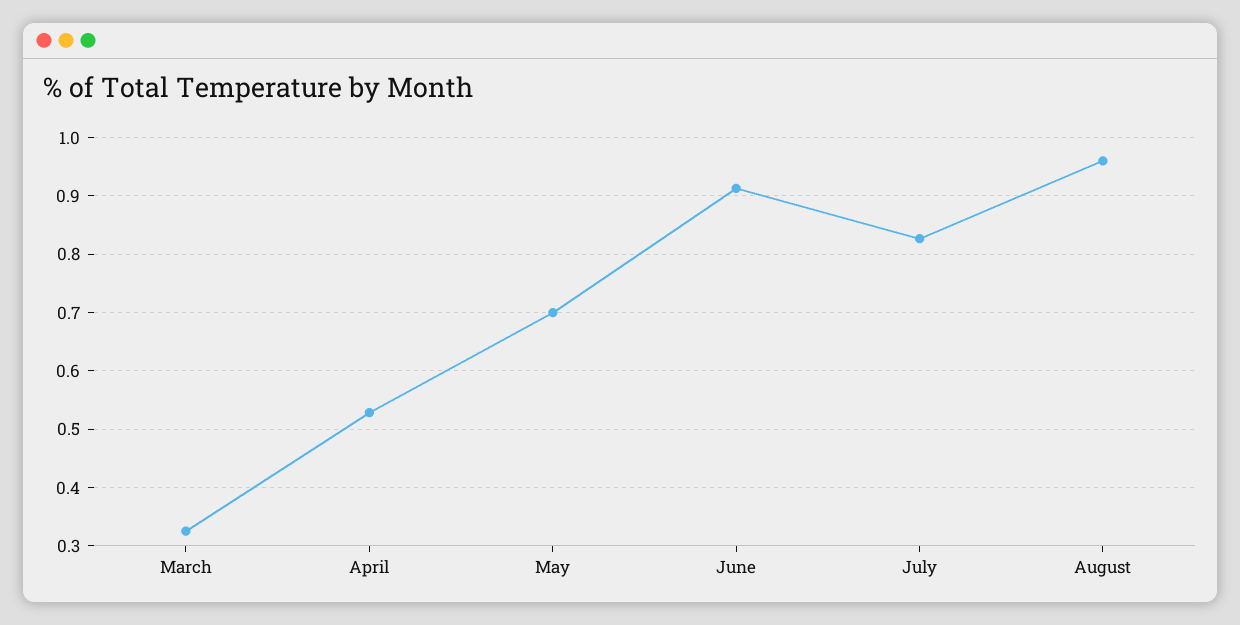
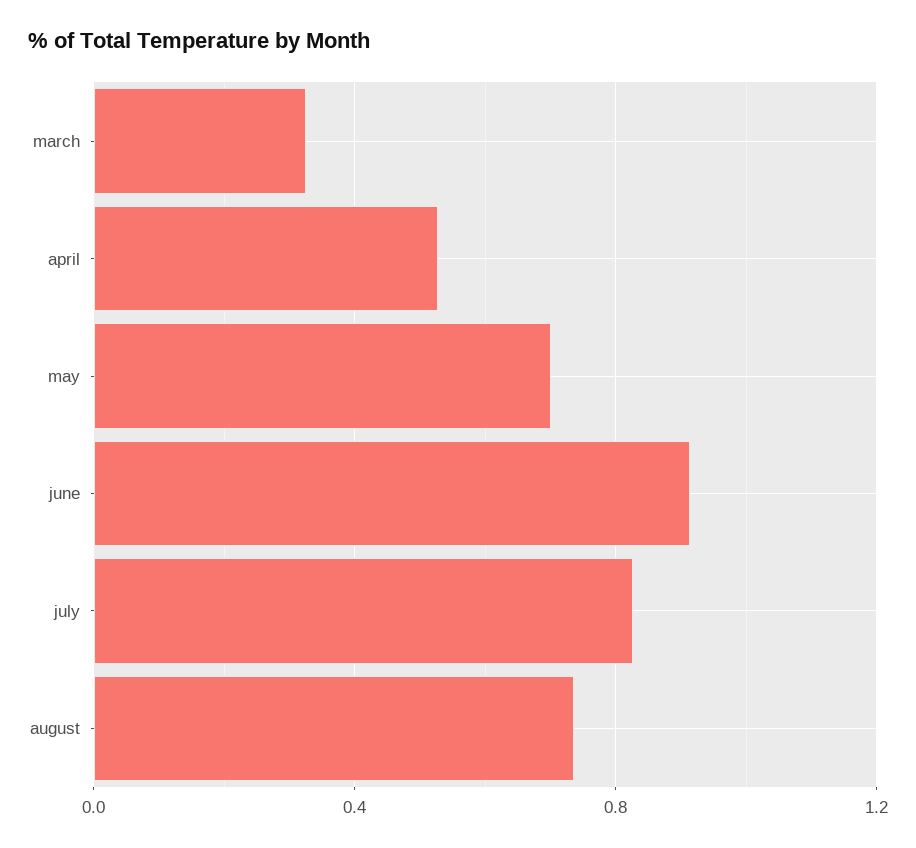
  {
    "March": 0.32,
    "April": 0.52,
    "May": 0.7,
    "June": 0.92,
    "July": 0.82,
-   "August": 0.96
+   "August": 0.75
  }

